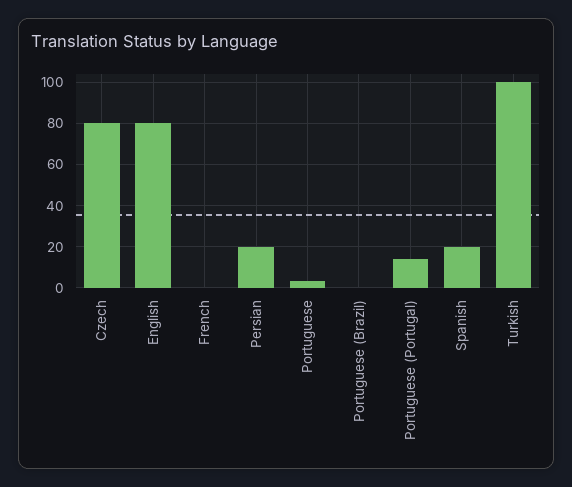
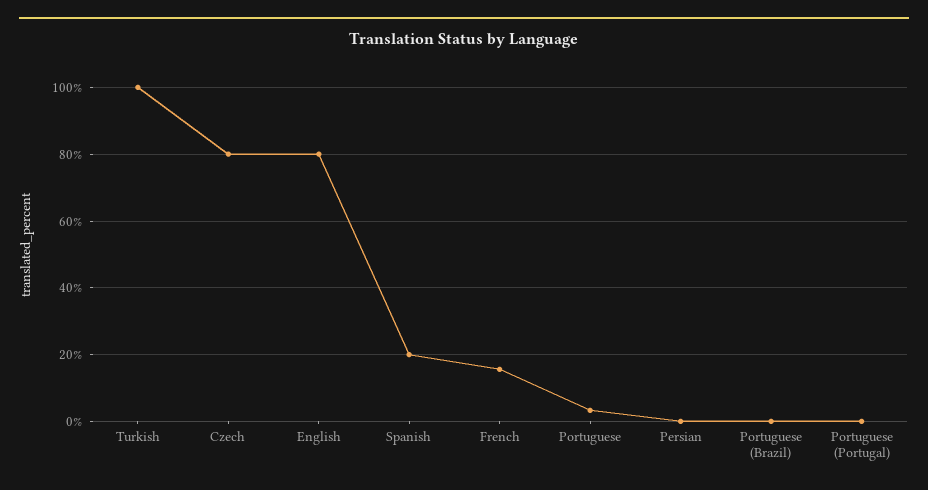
  {
    "Czech": 80,
    "English": 80,
-   "French": 0,
+   "French": 16,
-   "Persian": 20,
+   "Persian": 0,
    "Portuguese": 4,
    "Portuguese (Brazil)": 0,
-   "Portuguese (Portugal)": 15,
+   "Portuguese (Portugal)": 0,
    "Spanish": 20,
    "Turkish": 100
  }

